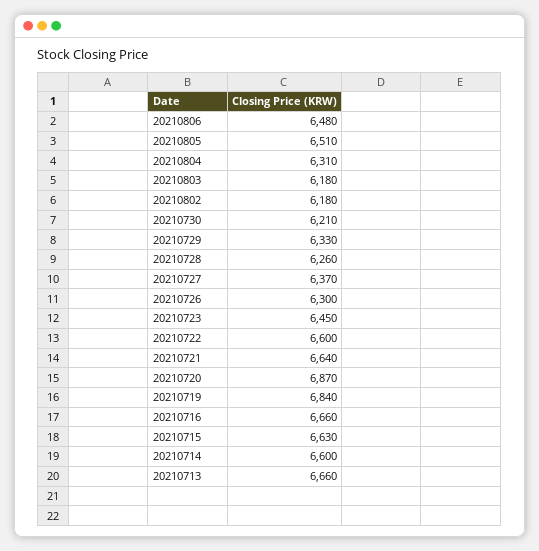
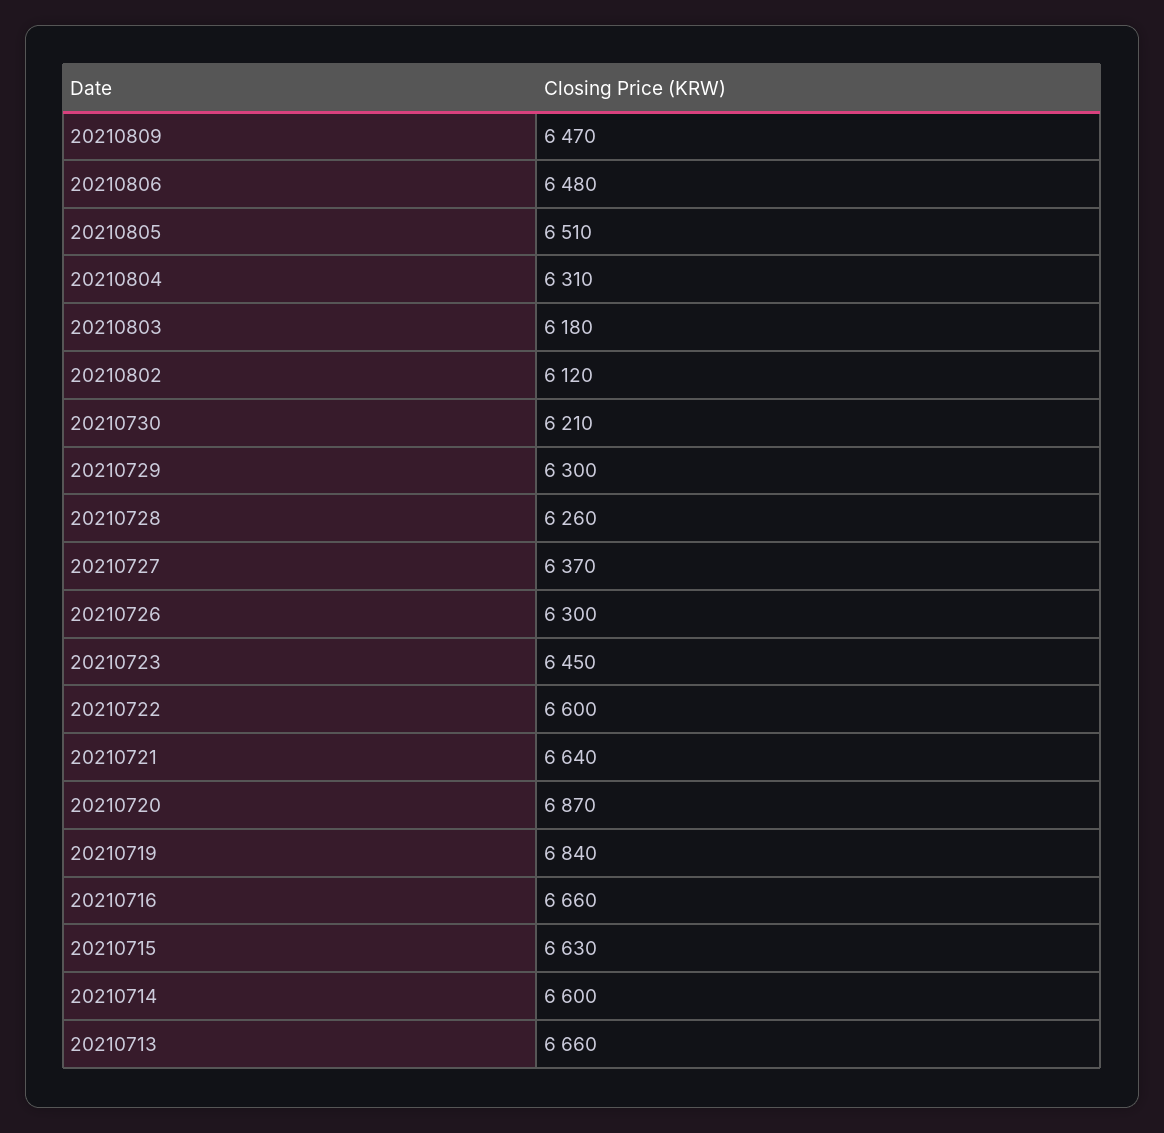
  {
    "20210806": 6480,
    "20210805": 6510,
    "20210804": 6310,
    "20210803": 6180,
-   "20210802": 6180,
+   "20210802": 6120,
    "20210730": 6210,
-   "20210729": 6330,
+   "20210729": 6300,
    "20210728": 6260,
    "20210727": 6370,
    "20210726": 6300,
    "20210723": 6450,
    "20210722": 6600,
    "20210721": 6640,
    "20210720": 6870,
    "20210719": 6840,
    "20210716": 6660,
    "20210715": 6630,
    "20210714": 6600,
-   "20210713": 6660
+   "20210713": 6660,
+   "20210809": 6470
  }

